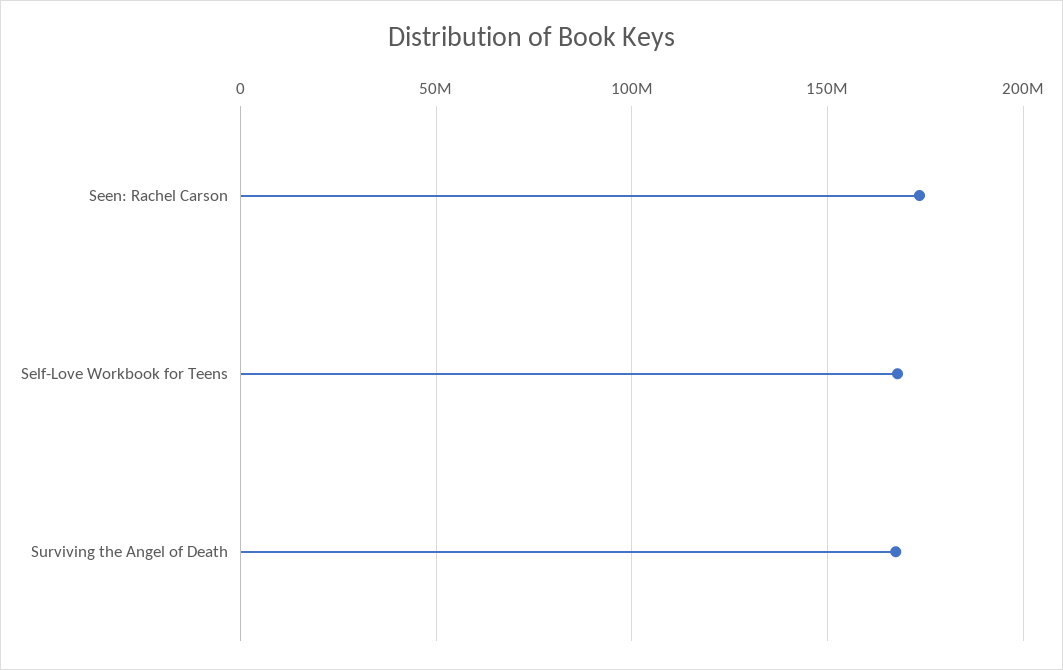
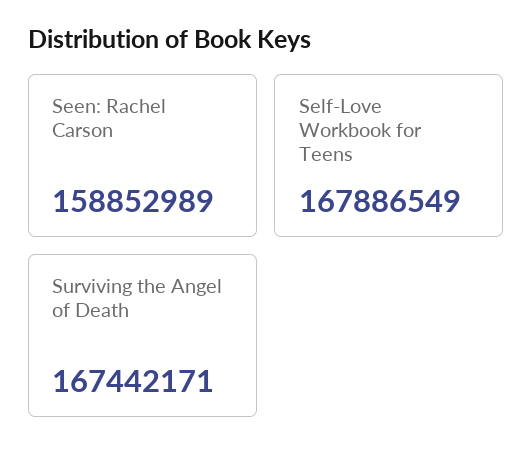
  {
-   "Seen: Rachel Carson": 175000000,
+   "Seen: Rachel Carson": 158852989,
    "Self-Love Workbook for Teens": 167886549,
    "Surviving the Angel of Death": 167442171
  }

